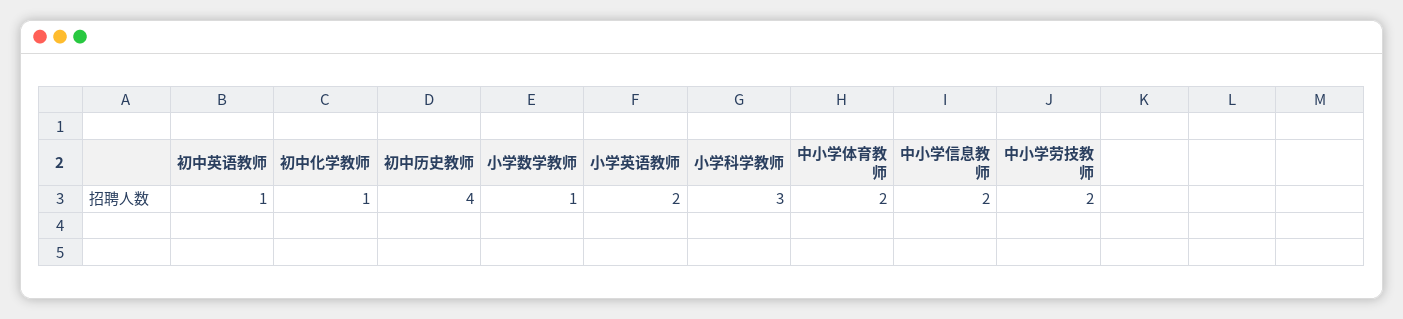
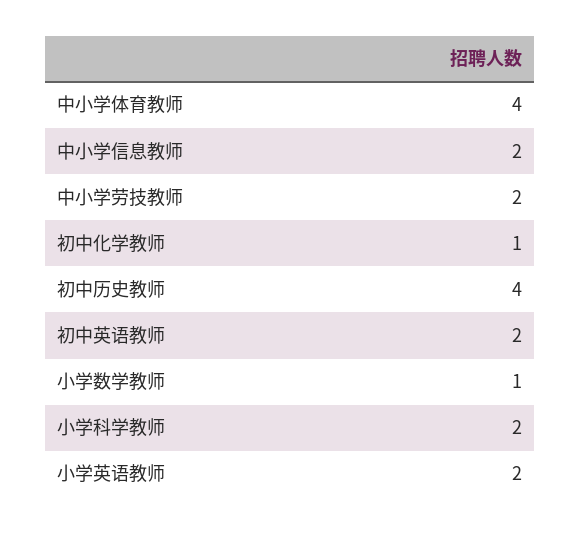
  {
-   "初中英语教师": 1,
+   "初中英语教师": 2,
    "初中化学教师": 1,
    "初中历史教师": 4,
    "小学数学教师": 1,
    "小学英语教师": 2,
-   "小学科学教师": 3,
+   "小学科学教师": 2,
-   "中小学体育教师": 2,
+   "中小学体育教师": 4,
    "中小学信息教师": 2,
    "中小学劳技教师": 2
  }

